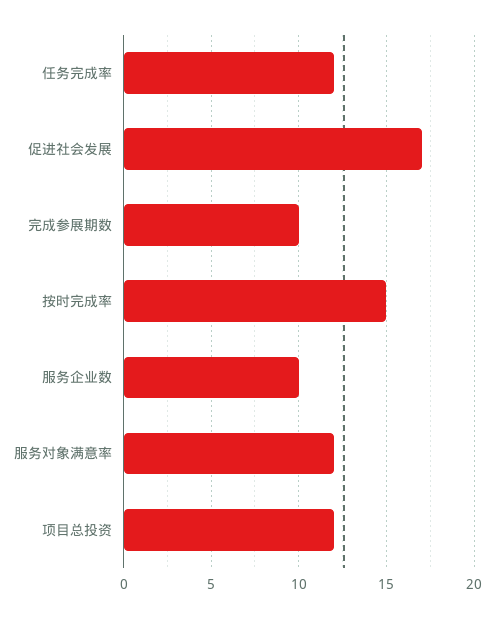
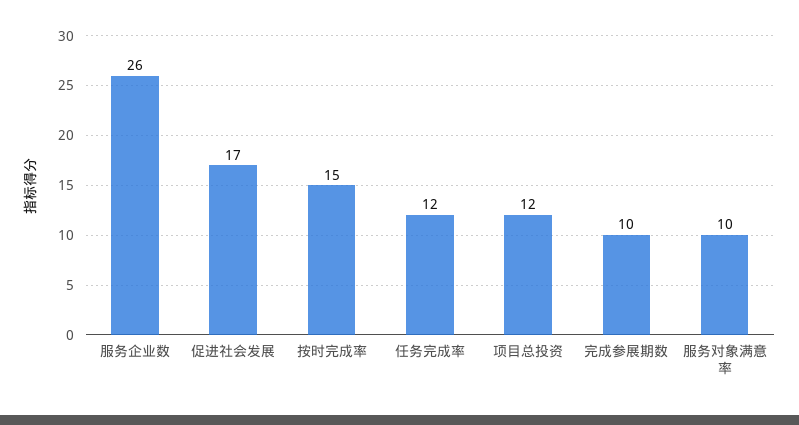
  {
    "任务完成率": 12,
    "促进社会发展": 17,
    "完成参展期数": 10,
    "按时完成率": 15,
-   "服务企业数": 10,
+   "服务企业数": 26,
-   "服务对象满意率": 12,
+   "服务对象满意率": 10,
    "项目总投资": 12
  }

